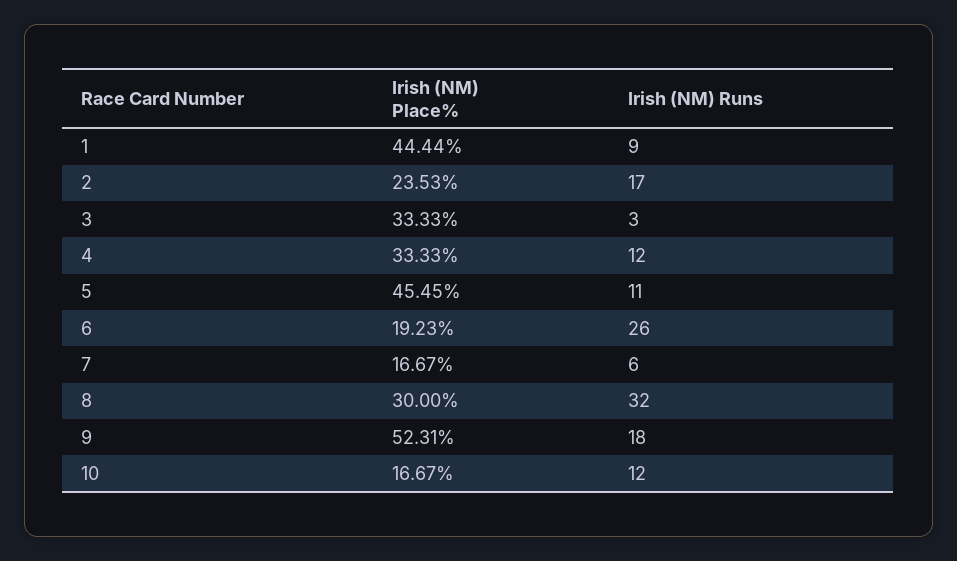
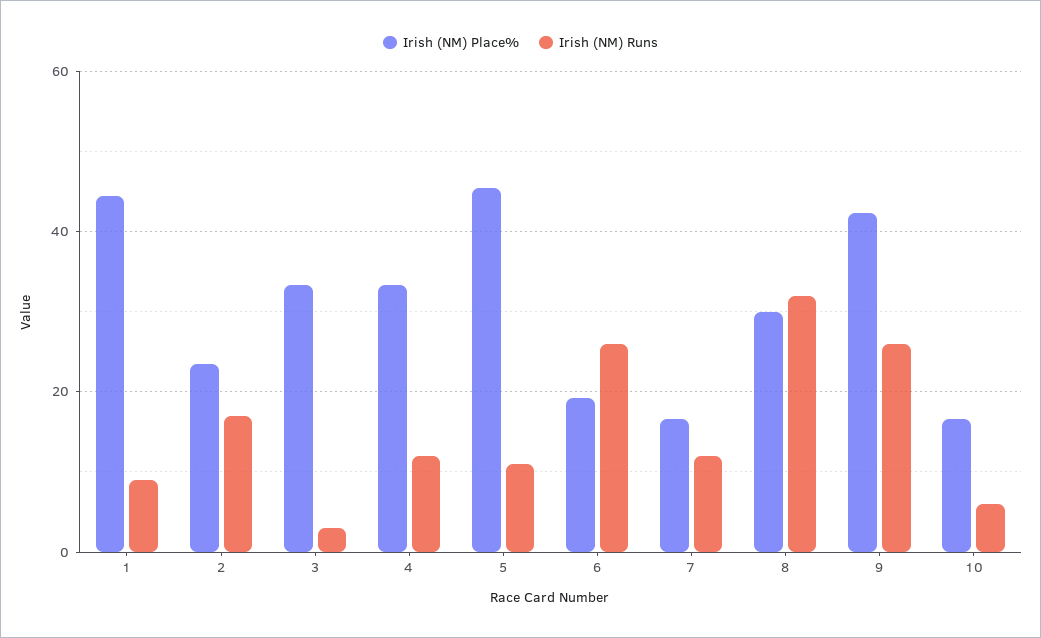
  {
    "Irish (NM) Place%": {
      "1": 44.44,
      "2": 23.53,
      "3": 33.33,
      "4": 33.33,
      "5": 45.45,
      "6": 19.23,
      "7": 16.67,
      "8": 30,
-     "9": 52.31,
+     "9": 42,
      "10": 16.67
    },
    "Irish (NM) Runs": {
      "1": 9,
      "2": 17,
      "3": 3,
      "4": 12,
      "5": 11,
      "6": 26,
-     "7": 6,
+     "7": 12,
      "8": 32,
-     "9": 18,
+     "9": 26,
-     "10": 12
+     "10": 6
    }
  }

